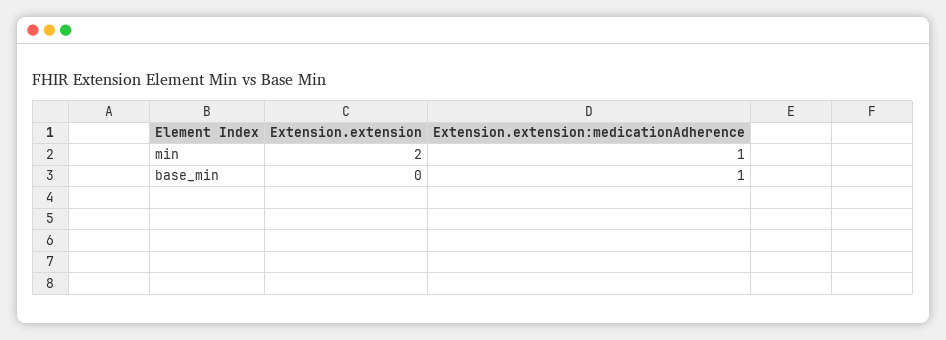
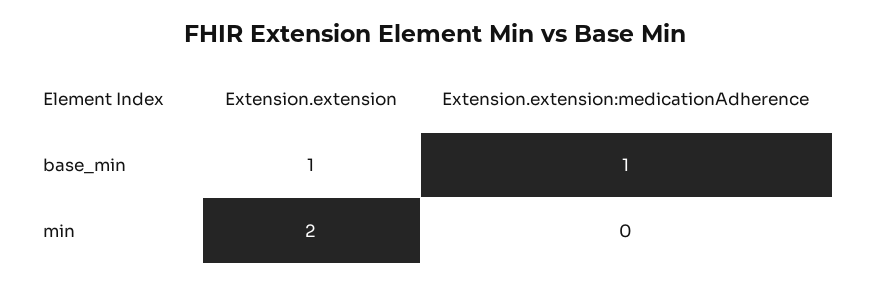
  {
    "Extension.extension": {
      "min": 2,
-     "base_min": 0
+     "base_min": 1
    },
    "Extension.extension:medicationAdherence": {
-     "min": 1,
+     "min": 0,
      "base_min": 1
    }
  }

